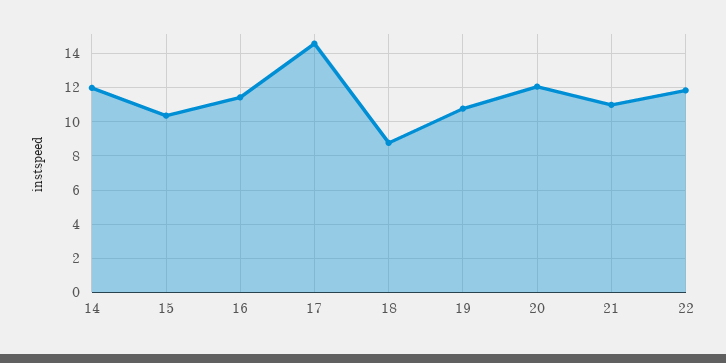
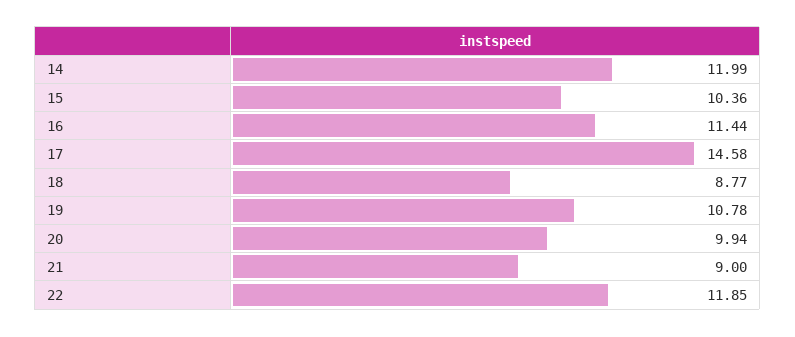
  {
    "14": 11.99,
    "15": 10.36,
    "16": 11.44,
    "17": 14.58,
    "18": 8.77,
    "19": 10.78,
-   "20": 12,
+   "20": 9.94,
-   "21": 11,
+   "21": 9,
    "22": 11.85
  }

